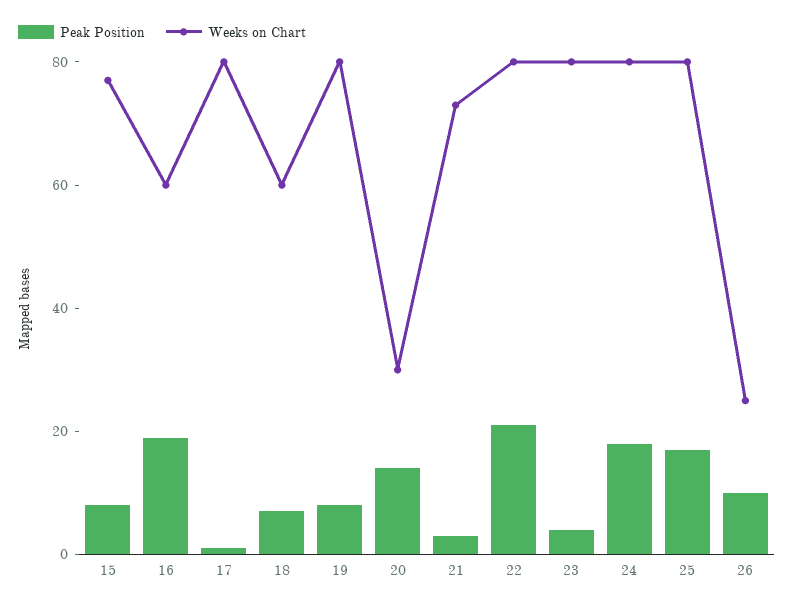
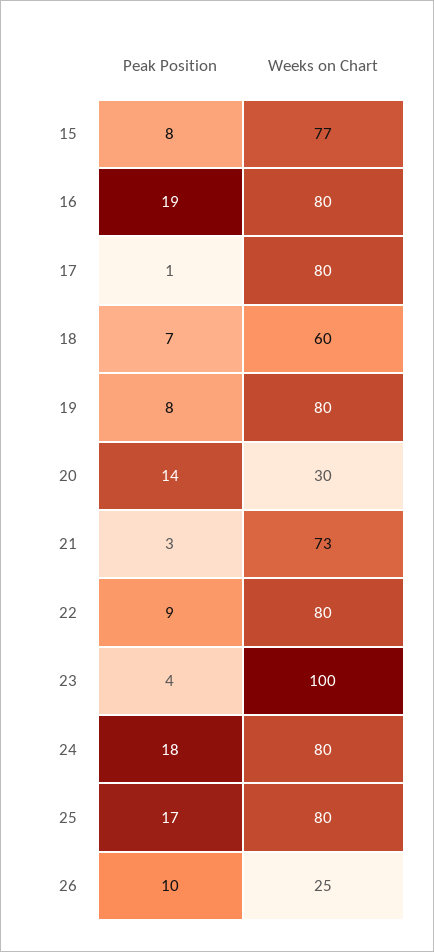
  {
    "Peak Position": {
      "15": 8,
      "16": 19,
      "17": 1,
      "18": 7,
      "19": 8,
      "20": 14,
      "21": 3,
-     "22": 20,
+     "22": 9,
      "23": 4,
      "24": 18,
      "25": 17,
      "26": 10
    },
    "Weeks on Chart": {
      "15": 77,
-     "16": 60,
+     "16": 80,
      "17": 80,
      "18": 60,
      "19": 80,
      "20": 30,
      "21": 73,
      "22": 80,
-     "23": 80,
+     "23": 100,
      "24": 80,
      "25": 80,
      "26": 25
    }
  }

